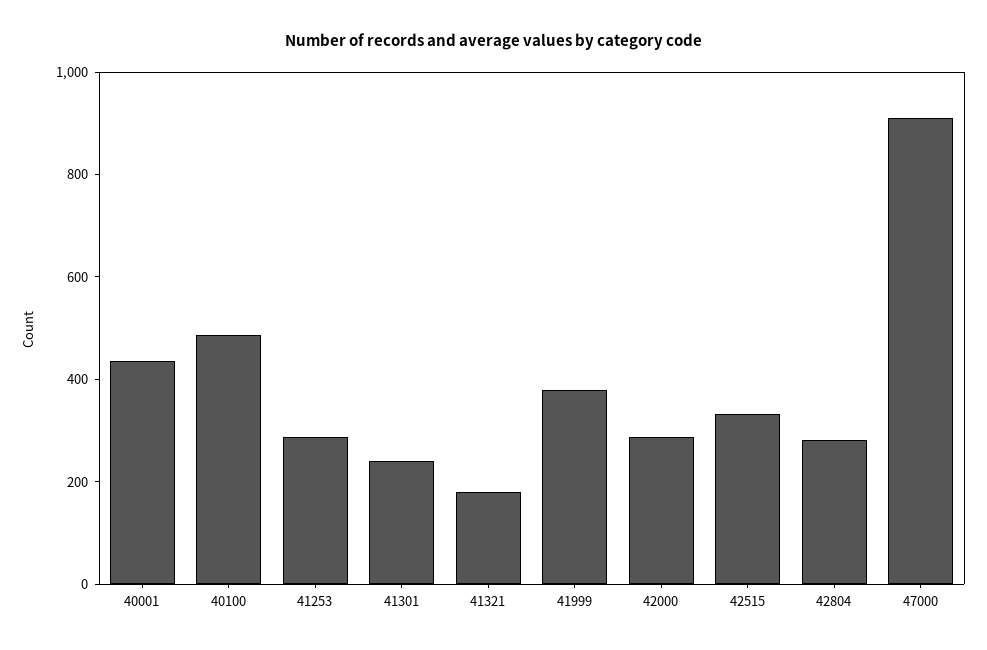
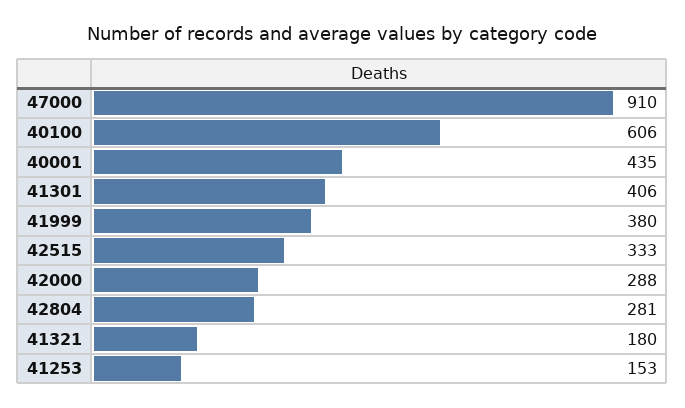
  {
    "40001": 435,
-   "40100": 500,
+   "40100": 606,
-   "41253": 300,
+   "41253": 153,
-   "41301": 250,
+   "41301": 406,
    "41321": 180,
    "41999": 380,
    "42000": 288,
    "42515": 333,
    "42804": 281,
    "47000": 910
  }

